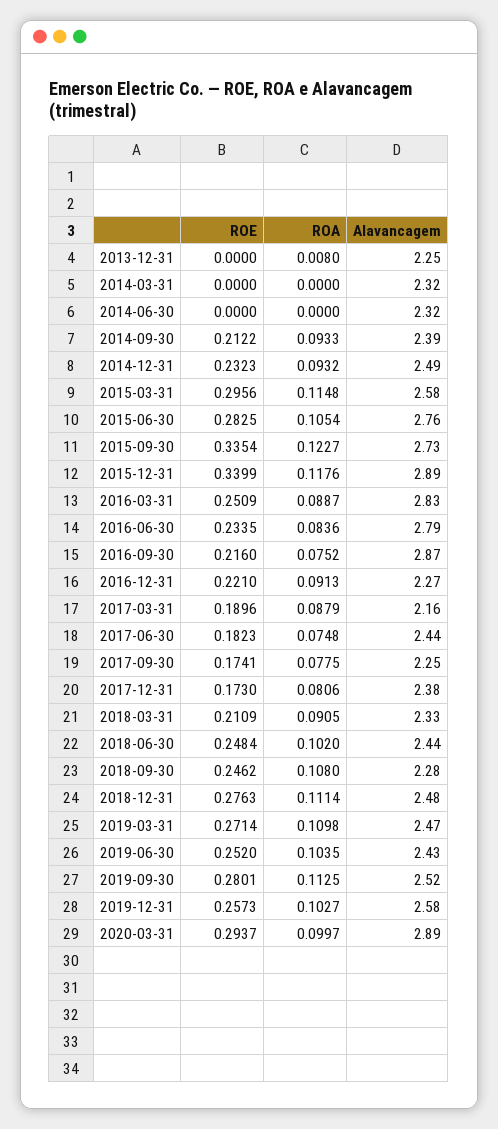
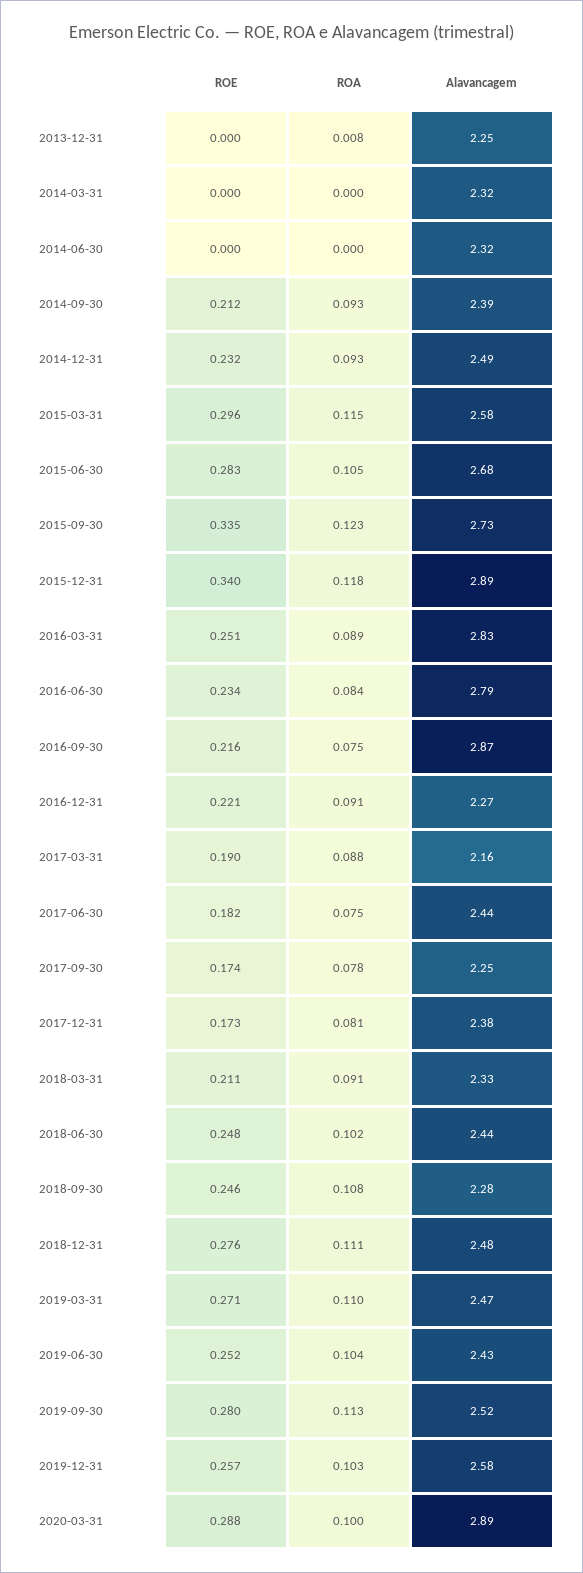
  {
    "ROE": {
      "2013-12-31": 0,
      "2014-03-31": 0,
      "2014-06-30": 0,
      "2014-09-30": 0.2122,
      "2014-12-31": 0.2323,
      "2015-03-31": 0.2956,
      "2015-06-30": 0.2825,
      "2015-09-30": 0.3354,
      "2015-12-31": 0.3399,
      "2016-03-31": 0.2509,
      "2016-06-30": 0.2335,
      "2016-09-30": 0.216,
      "2016-12-31": 0.221,
      "2017-03-31": 0.1896,
      "2017-06-30": 0.1823,
      "2017-09-30": 0.1741,
      "2017-12-31": 0.173,
      "2018-03-31": 0.2109,
      "2018-06-30": 0.2484,
      "2018-09-30": 0.2462,
      "2018-12-31": 0.2763,
      "2019-03-31": 0.2714,
      "2019-06-30": 0.252,
      "2019-09-30": 0.2801,
      "2019-12-31": 0.2573,
-     "2020-03-31": 0.2937
+     "2020-03-31": 0.288
    },
    "ROA": {
      "2013-12-31": 0.008,
      "2014-03-31": 0,
      "2014-06-30": 0,
      "2014-09-30": 0.0933,
      "2014-12-31": 0.0932,
      "2015-03-31": 0.1148,
      "2015-06-30": 0.1054,
      "2015-09-30": 0.1227,
      "2015-12-31": 0.1176,
      "2016-03-31": 0.0887,
      "2016-06-30": 0.0836,
      "2016-09-30": 0.0752,
      "2016-12-31": 0.0913,
      "2017-03-31": 0.0879,
      "2017-06-30": 0.0748,
      "2017-09-30": 0.0775,
      "2017-12-31": 0.0806,
      "2018-03-31": 0.0905,
      "2018-06-30": 0.102,
      "2018-09-30": 0.108,
      "2018-12-31": 0.1114,
      "2019-03-31": 0.1098,
      "2019-06-30": 0.1035,
      "2019-09-30": 0.1125,
      "2019-12-31": 0.1027,
      "2020-03-31": 0.0997
    },
    "Alavancagem": {
      "2013-12-31": 2.25,
      "2014-03-31": 2.32,
      "2014-06-30": 2.32,
      "2014-09-30": 2.39,
      "2014-12-31": 2.49,
      "2015-03-31": 2.58,
-     "2015-06-30": 2.76,
+     "2015-06-30": 2.68,
      "2015-09-30": 2.73,
      "2015-12-31": 2.89,
      "2016-03-31": 2.83,
      "2016-06-30": 2.79,
      "2016-09-30": 2.87,
      "2016-12-31": 2.27,
      "2017-03-31": 2.16,
      "2017-06-30": 2.44,
      "2017-09-30": 2.25,
      "2017-12-31": 2.38,
      "2018-03-31": 2.33,
      "2018-06-30": 2.44,
      "2018-09-30": 2.28,
      "2018-12-31": 2.48,
      "2019-03-31": 2.47,
      "2019-06-30": 2.43,
      "2019-09-30": 2.52,
      "2019-12-31": 2.58,
      "2020-03-31": 2.89
    }
  }

